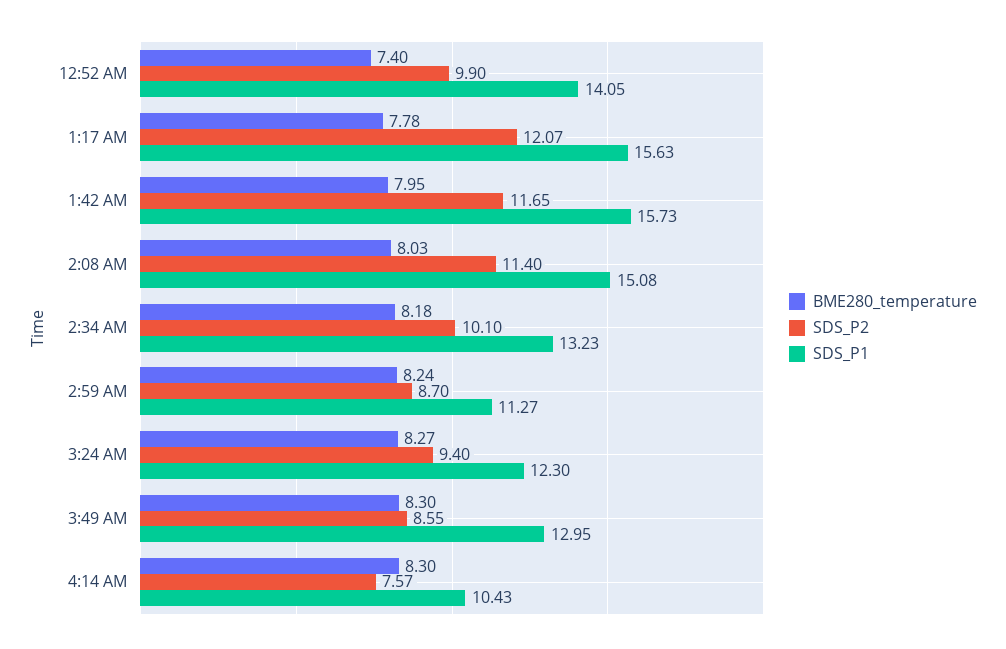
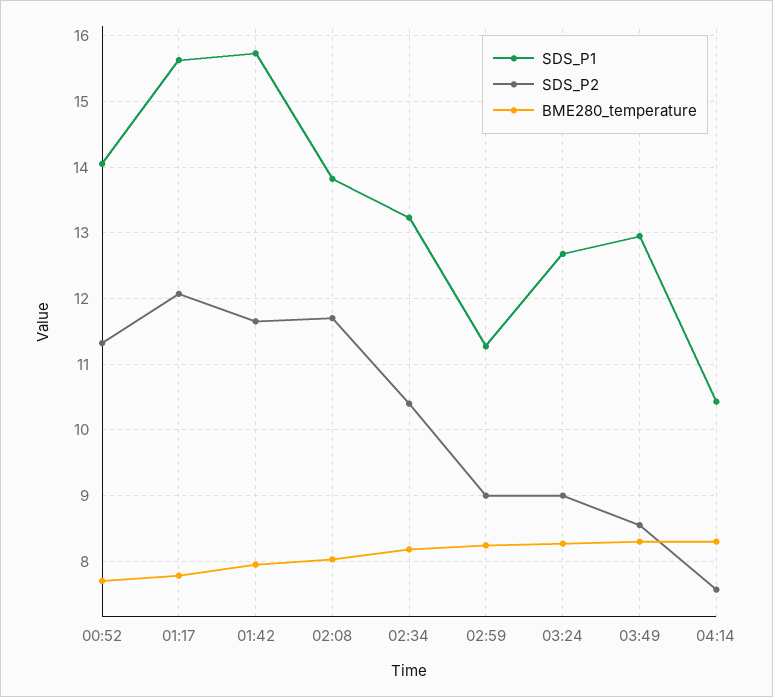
  {
    "BME280_temperature": {
-     "12:52 AM": 7.4,
+     "12:52 AM": 7.7,
      "1:17 AM": 7.78,
      "1:42 AM": 7.95,
      "2:08 AM": 8.03,
      "2:34 AM": 8.18,
      "2:59 AM": 8.24,
      "3:24 AM": 8.27,
      "3:49 AM": 8.3,
      "4:14 AM": 8.3
    },
    "SDS_P2": {
-     "12:52 AM": 9.9,
+     "12:52 AM": 11.3,
      "1:17 AM": 12.07,
      "1:42 AM": 11.65,
-     "2:08 AM": 11.4,
+     "2:08 AM": 11.7,
-     "2:34 AM": 10.1,
+     "2:34 AM": 10.4,
-     "2:59 AM": 8.7,
+     "2:59 AM": 9,
-     "3:24 AM": 9.4,
+     "3:24 AM": 9,
      "3:49 AM": 8.55,
      "4:14 AM": 7.57
    },
    "SDS_P1": {
      "12:52 AM": 14.05,
      "1:17 AM": 15.63,
      "1:42 AM": 15.73,
-     "2:08 AM": 15.08,
+     "2:08 AM": 13.8,
      "2:34 AM": 13.23,
      "2:59 AM": 11.27,
-     "3:24 AM": 12.3,
+     "3:24 AM": 12.7,
      "3:49 AM": 12.95,
      "4:14 AM": 10.43
    }
  }

